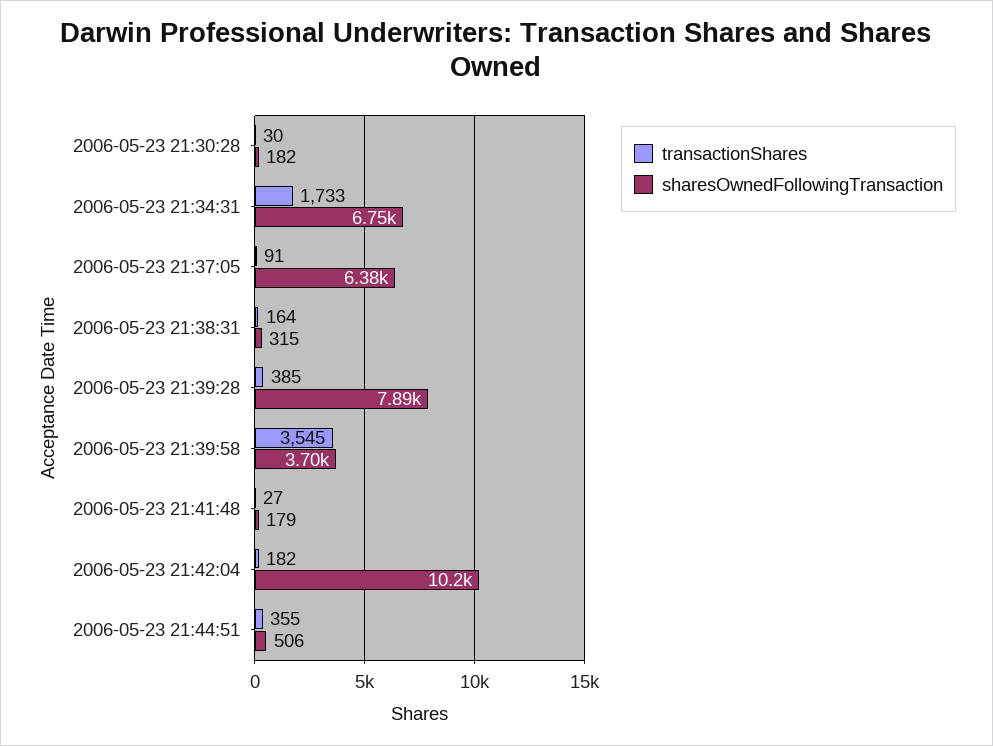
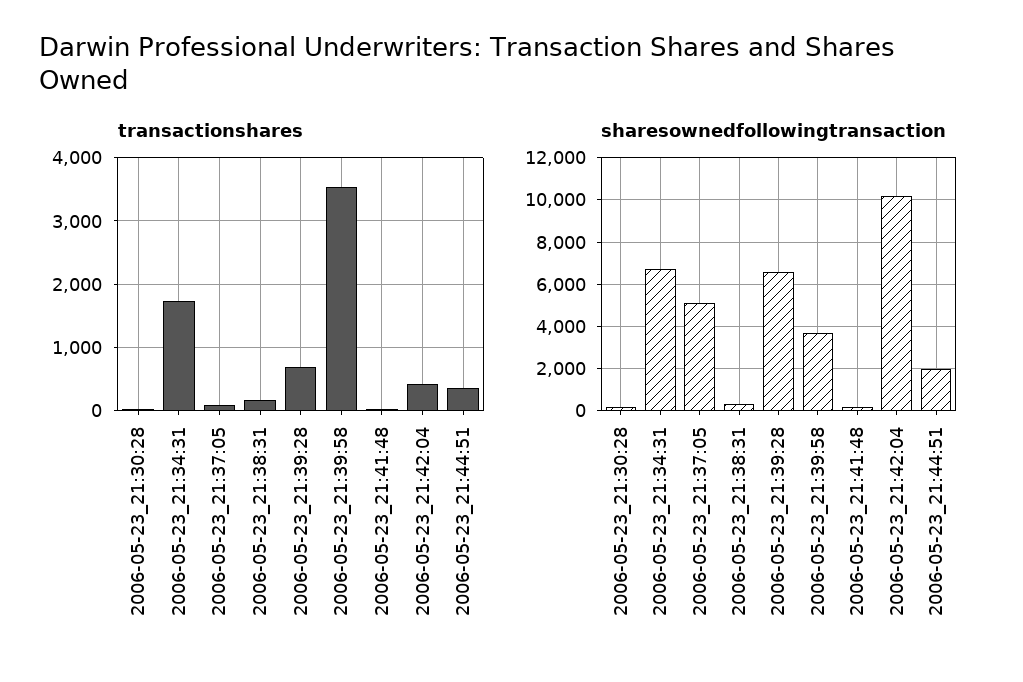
  {
    "transactionShares": {
      "2006-05-23 21:30:28": 30,
      "2006-05-23 21:34:31": 1733,
      "2006-05-23 21:37:05": 91,
      "2006-05-23 21:38:31": 164,
-     "2006-05-23 21:39:28": 385,
+     "2006-05-23 21:39:28": 700,
      "2006-05-23 21:39:58": 3545,
      "2006-05-23 21:41:48": 27,
-     "2006-05-23 21:42:04": 182,
+     "2006-05-23 21:42:04": 400,
      "2006-05-23 21:44:51": 355
    },
    "sharesOwnedFollowingTransaction": {
      "2006-05-23 21:30:28": 182,
      "2006-05-23 21:34:31": 6750,
-     "2006-05-23 21:37:05": 6380,
+     "2006-05-23 21:37:05": 5000,
      "2006-05-23 21:38:31": 315,
-     "2006-05-23 21:39:28": 7890,
+     "2006-05-23 21:39:28": 6500,
      "2006-05-23 21:39:58": 3700,
      "2006-05-23 21:41:48": 179,
      "2006-05-23 21:42:04": 10200,
-     "2006-05-23 21:44:51": 506
+     "2006-05-23 21:44:51": 2000
    }
  }

